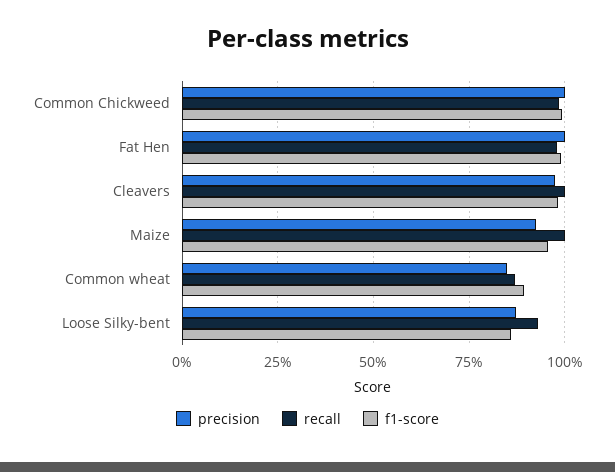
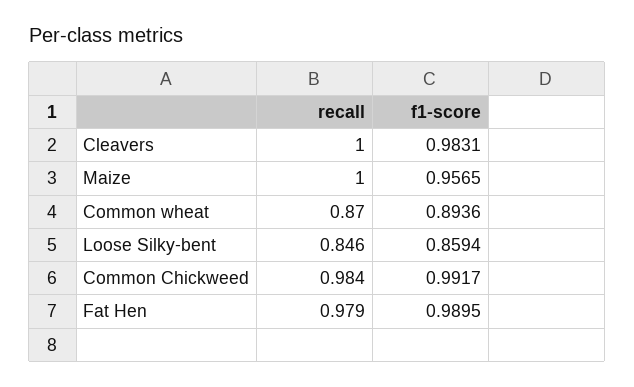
  {
-   "precision": {
-     "Common Chickweed": 1,
-     "Fat Hen": 1,
-     "Cleavers": 0.975,
-     "Maize": 0.925,
-     "Common wheat": 0.85,
-     "Loose Silky-bent": 0.875
-   },
    "recall": {
      "Common Chickweed": 0.984,
      "Fat Hen": 0.979,
      "Cleavers": 1,
      "Maize": 1,
      "Common wheat": 0.87,
-     "Loose Silky-bent": 0.925
+     "Loose Silky-bent": 0.846
    },
    "f1-score": {
      "Common Chickweed": 0.9917,
      "Fat Hen": 0.9895,
      "Cleavers": 0.9831,
      "Maize": 0.9565,
      "Common wheat": 0.8936,
      "Loose Silky-bent": 0.8594
    }
  }

